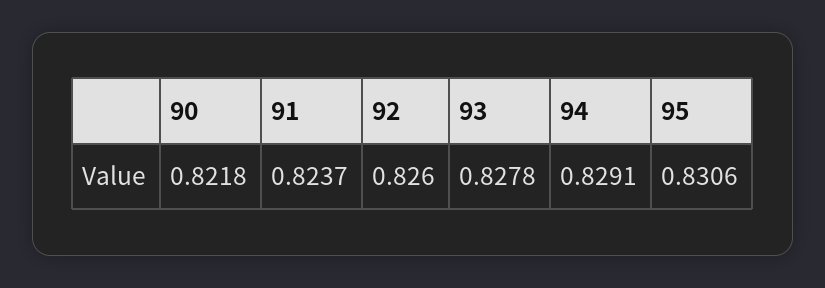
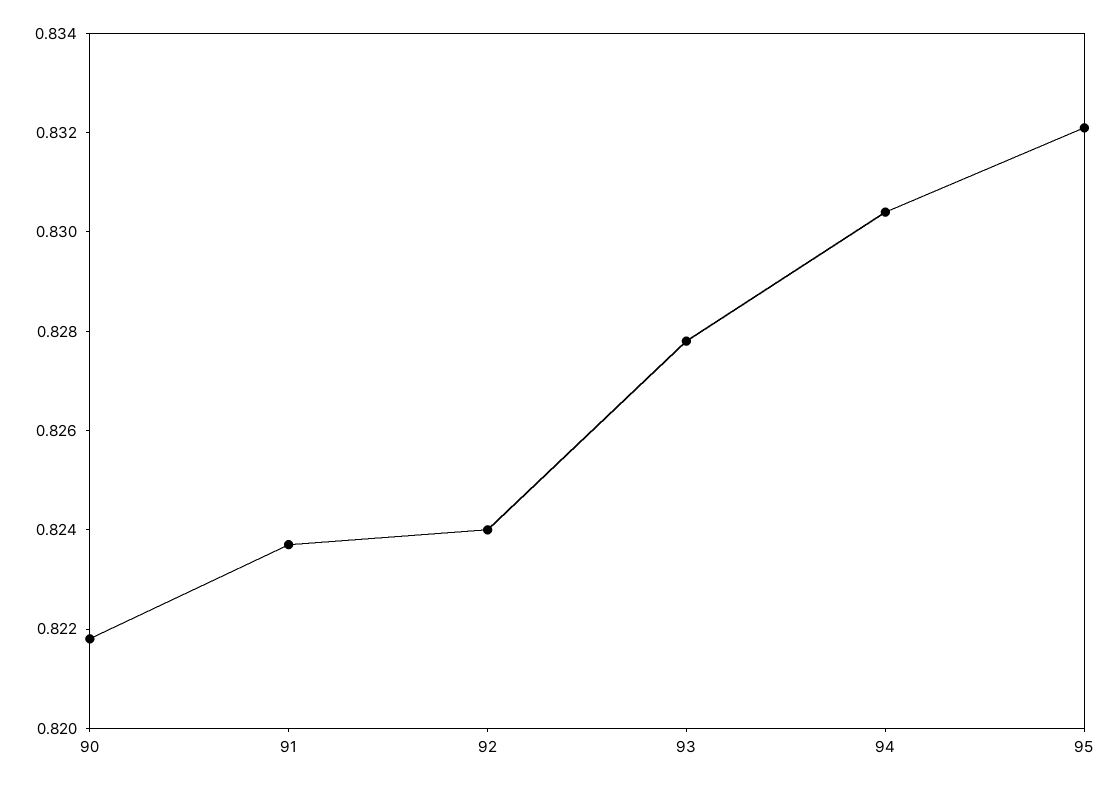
  {
    "90": 0.8218,
    "91": 0.8237,
-   "92": 0.826,
+   "92": 0.824,
    "93": 0.8278,
-   "94": 0.8291,
+   "94": 0.8305,
-   "95": 0.8306
+   "95": 0.832
  }

